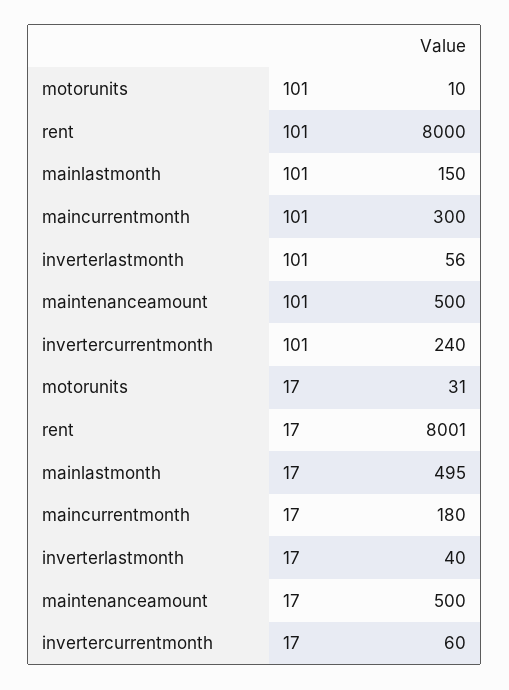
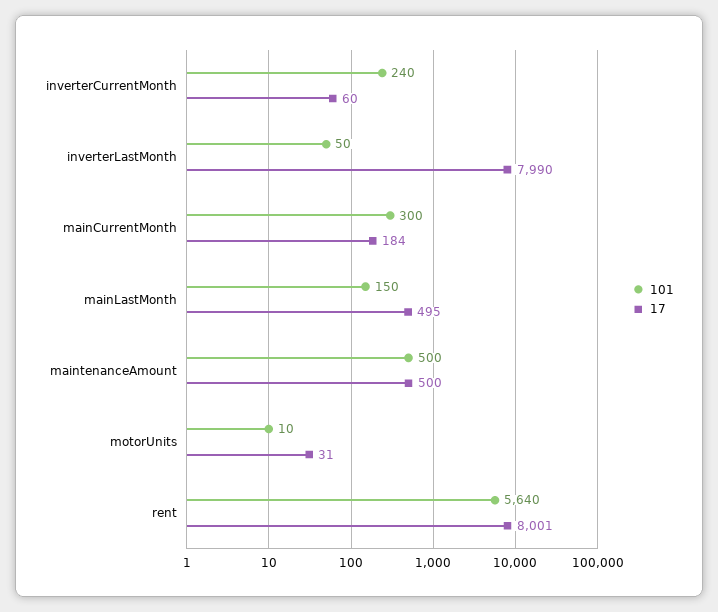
  {
    "101": {
      "motorunits": 10,
-     "rent": 8000,
+     "rent": 5640,
      "mainlastmonth": 150,
      "maincurrentmonth": 300,
-     "inverterlastmonth": 56,
+     "inverterlastmonth": 50,
      "maintenanceamount": 500,
      "invertercurrentmonth": 240
    },
    "17": {
      "motorunits": 31,
      "rent": 8001,
      "mainlastmonth": 495,
-     "maincurrentmonth": 180,
+     "maincurrentmonth": 184,
-     "inverterlastmonth": 40,
+     "inverterlastmonth": 7990,
      "maintenanceamount": 500,
      "invertercurrentmonth": 60
    }
  }

